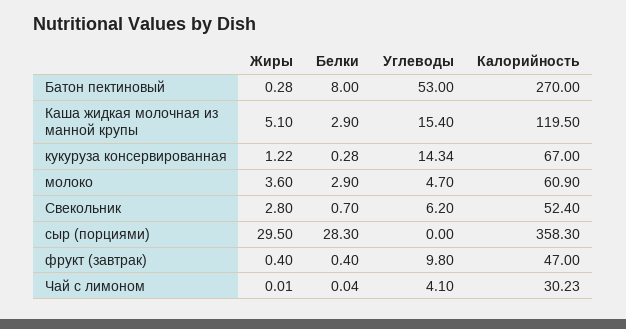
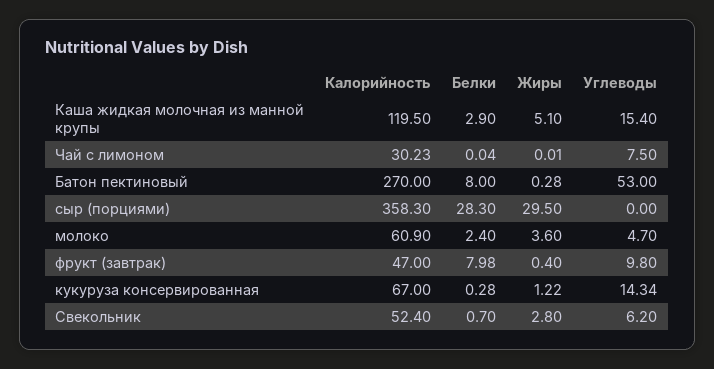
  {
    "Жиры": {
      "Батон пектиновый": 0.28,
      "Каша жидкая молочная из манной крупы": 5.1,
      "кукуруза консервированная": 1.22,
      "молоко": 3.6,
      "Свекольник": 2.8,
      "сыр (порциями)": 29.5,
      "фрукт (завтрак)": 0.4,
      "Чай с лимоном": 0.01
    },
    "Белки": {
      "Батон пектиновый": 8,
      "Каша жидкая молочная из манной крупы": 2.9,
      "кукуруза консервированная": 0.28,
-     "молоко": 2.9,
+     "молоко": 2.4,
      "Свекольник": 0.7,
      "сыр (порциями)": 28.3,
-     "фрукт (завтрак)": 0.4,
+     "фрукт (завтрак)": 7.98,
      "Чай с лимоном": 0.04
    },
    "Углеводы": {
      "Батон пектиновый": 53,
      "Каша жидкая молочная из манной крупы": 15.4,
      "кукуруза консервированная": 14.34,
      "молоко": 4.7,
      "Свекольник": 6.2,
      "сыр (порциями)": 0,
      "фрукт (завтрак)": 9.8,
-     "Чай с лимоном": 4.1
+     "Чай с лимоном": 7.5
    },
    "Калорийность": {
      "Батон пектиновый": 270,
      "Каша жидкая молочная из манной крупы": 119.5,
      "кукуруза консервированная": 67,
      "молоко": 60.9,
      "Свекольник": 52.4,
      "сыр (порциями)": 358.3,
      "фрукт (завтрак)": 47,
      "Чай с лимоном": 30.23
    }
  }

